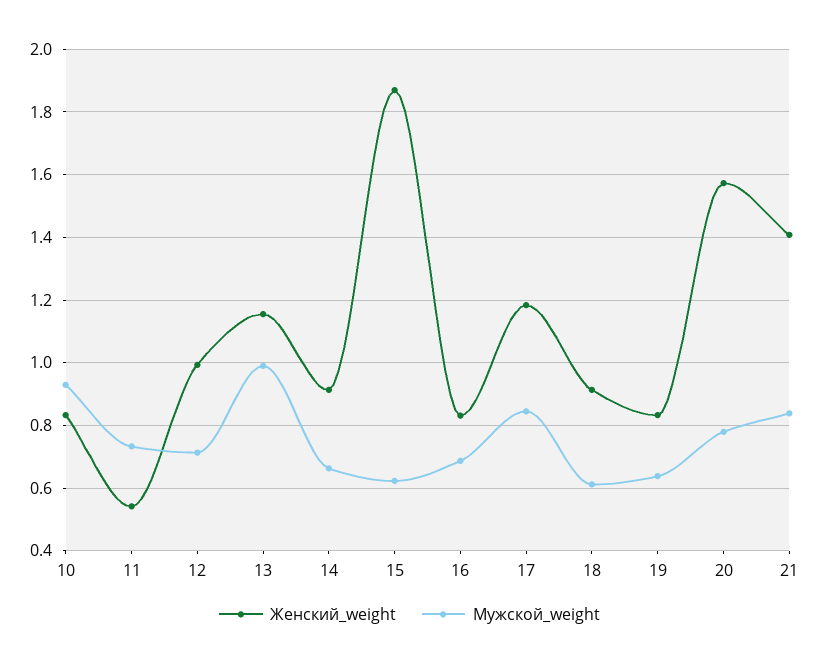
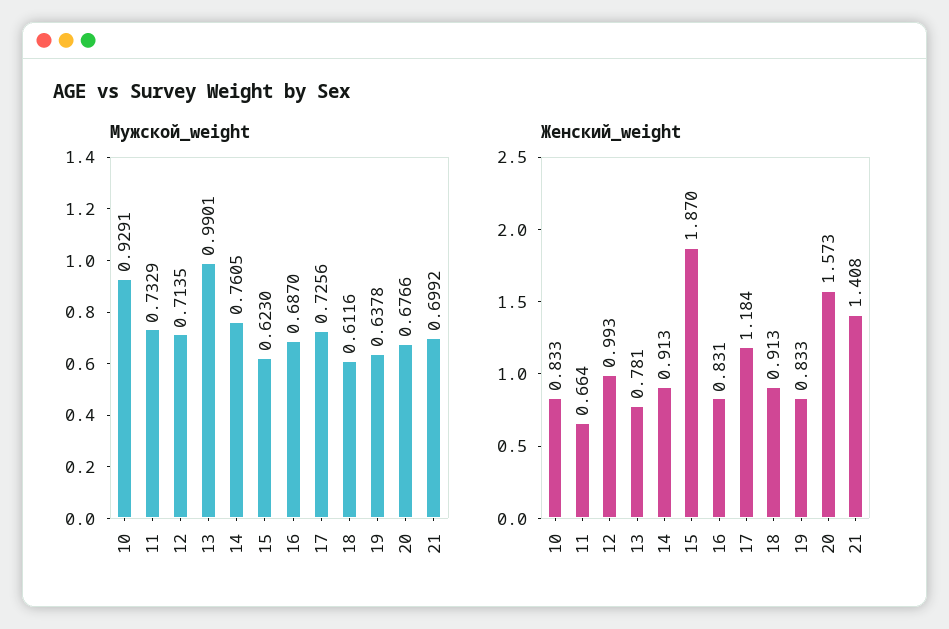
  {
    "Женский_weight": {
      "10": 0.833,
-     "11": 0.54,
+     "11": 0.664,
      "12": 0.993,
-     "13": 1.16,
+     "13": 0.781,
      "14": 0.913,
      "15": 1.87,
      "16": 0.831,
      "17": 1.184,
      "18": 0.913,
      "19": 0.833,
      "20": 1.573,
      "21": 1.408
    },
    "Мужской_weight": {
      "10": 0.9291,
      "11": 0.7329,
      "12": 0.7135,
      "13": 0.9901,
-     "14": 0.66,
+     "14": 0.7605,
      "15": 0.623,
      "16": 0.687,
-     "17": 0.84,
+     "17": 0.7256,
      "18": 0.6116,
      "19": 0.6378,
-     "20": 0.78,
+     "20": 0.6766,
-     "21": 0.84
+     "21": 0.6992
    }
  }

